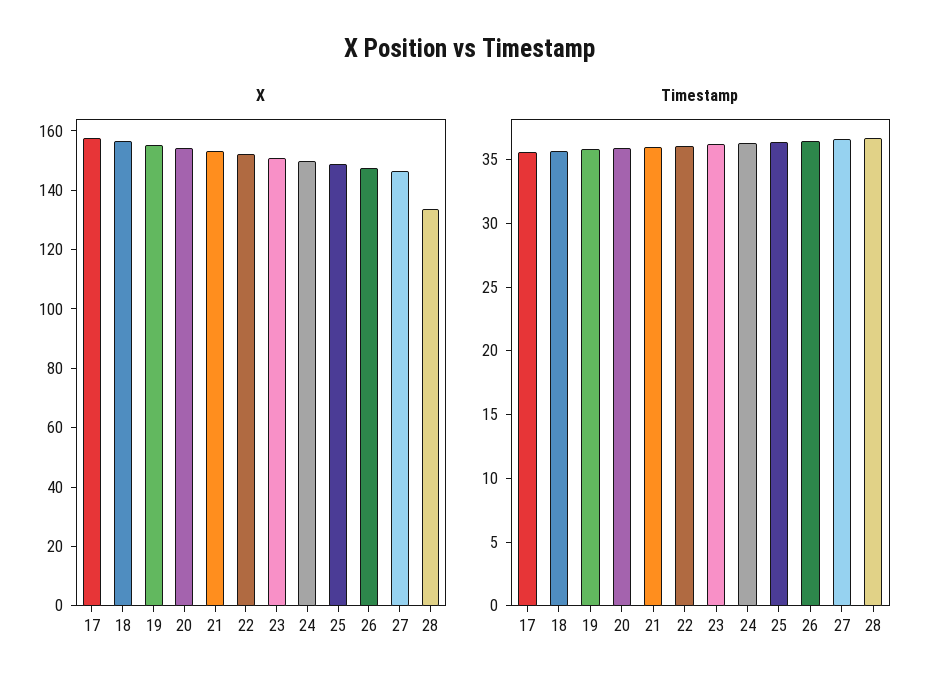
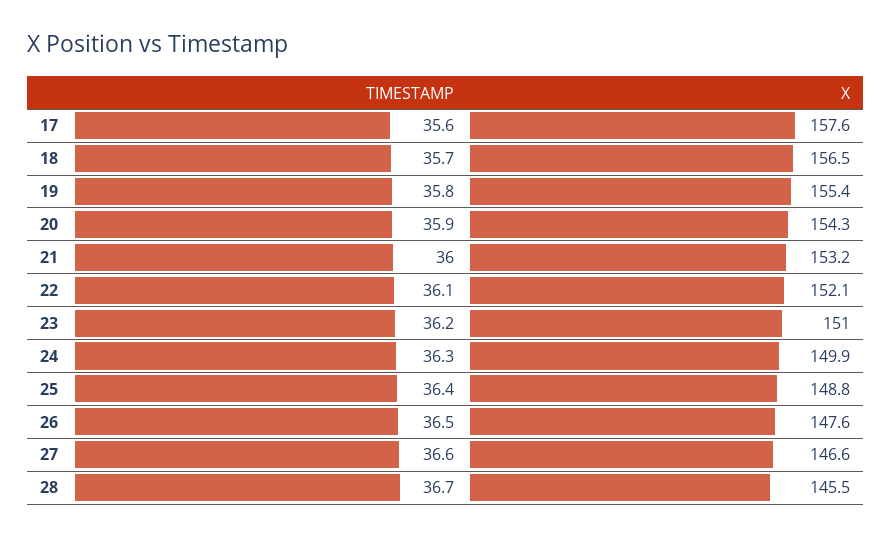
  {
    "X": {
      "17": 157.6,
      "18": 156.5,
      "19": 155.4,
      "20": 154.3,
      "21": 153.2,
      "22": 152.1,
      "23": 151,
      "24": 149.9,
      "25": 148.8,
      "26": 147.6,
      "27": 146.6,
-     "28": 135
+     "28": 145.5
    },
    "Timestamp": {
      "17": 35.6,
      "18": 35.7,
      "19": 35.8,
      "20": 35.9,
      "21": 36,
      "22": 36.1,
      "23": 36.2,
      "24": 36.3,
      "25": 36.4,
      "26": 36.5,
      "27": 36.6,
      "28": 36.7
    }
  }

